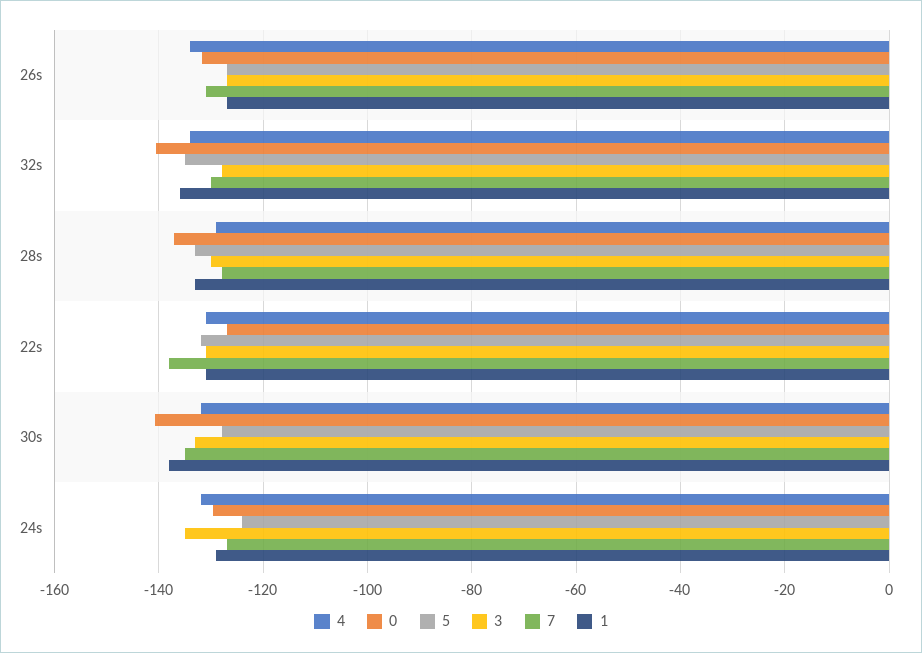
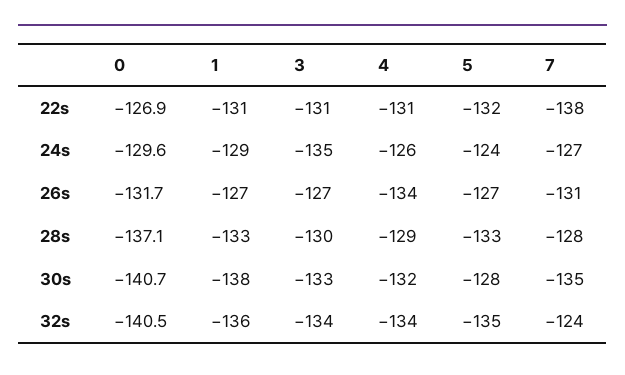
  {
    "4": {
      "26s": -134,
      "32s": -134,
      "28s": -129,
      "22s": -131,
      "30s": -132,
-     "24s": -132
+     "24s": -126
    },
    "0": {
      "26s": -131.7,
      "32s": -140.5,
      "28s": -137.1,
      "22s": -126.9,
      "30s": -140.7,
      "24s": -129.6
    },
    "5": {
      "26s": -127,
      "32s": -135,
      "28s": -133,
      "22s": -132,
      "30s": -128,
      "24s": -124
    },
    "3": {
      "26s": -127,
-     "32s": -128,
+     "32s": -134,
      "28s": -130,
      "22s": -131,
      "30s": -133,
      "24s": -135
    },
    "7": {
      "26s": -131,
-     "32s": -130,
+     "32s": -124,
      "28s": -128,
      "22s": -138,
      "30s": -135,
      "24s": -127
    },
    "1": {
      "26s": -127,
      "32s": -136,
      "28s": -133,
      "22s": -131,
      "30s": -138,
      "24s": -129
    }
  }

